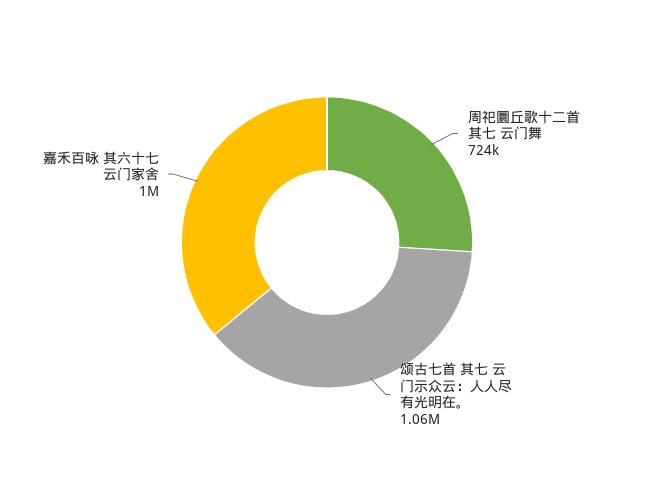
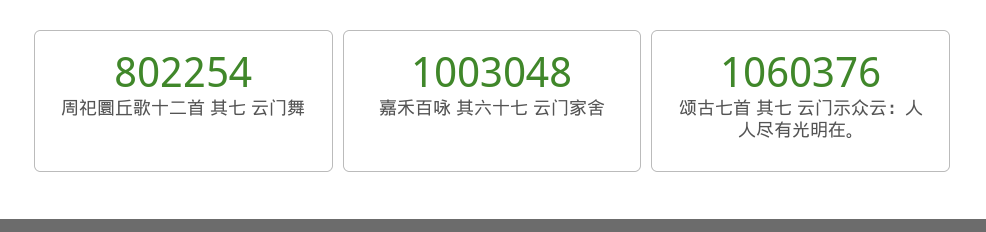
  {
-   "周祀圜丘歌十二首 其七 云门舞": 724000,
+   "周祀圜丘歌十二首 其七 云门舞": 802254,
    "颂古七首 其七 云门示众云：人人尽有光明在。": 1060376,
    "嘉禾百咏 其六十七 云门家舍": 1003048
  }

